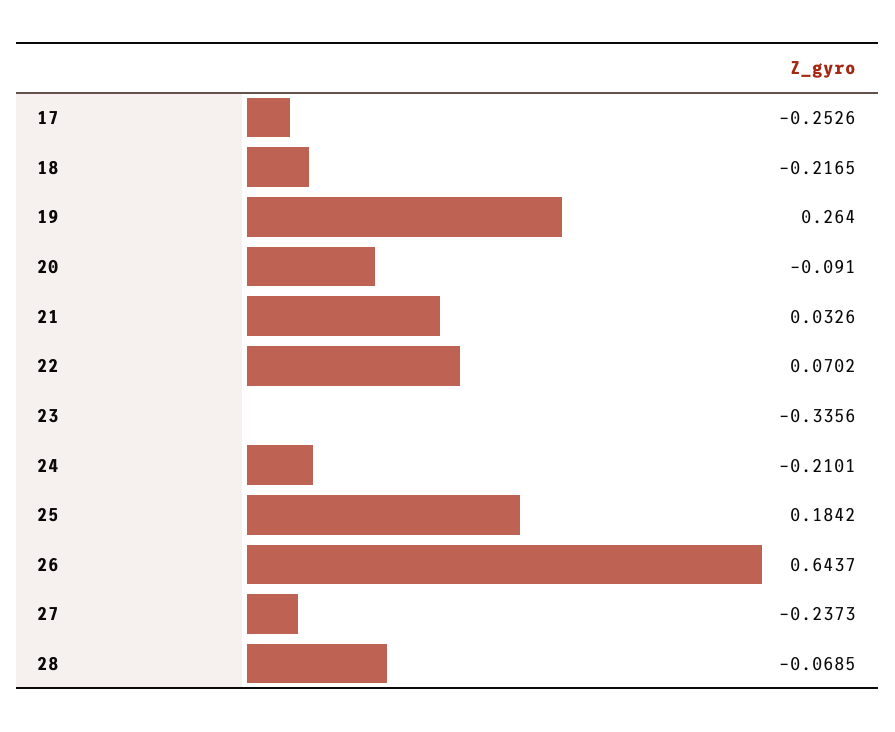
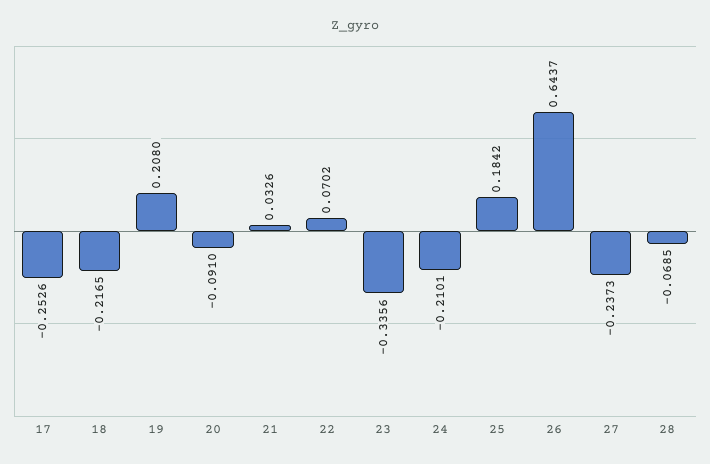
  {
    "17": -0.2526,
    "18": -0.2165,
-   "19": 0.264,
+   "19": 0.208,
    "20": -0.091,
    "21": 0.0326,
    "22": 0.0702,
    "23": -0.3356,
    "24": -0.2101,
    "25": 0.1842,
    "26": 0.6437,
    "27": -0.2373,
    "28": -0.0685
  }

